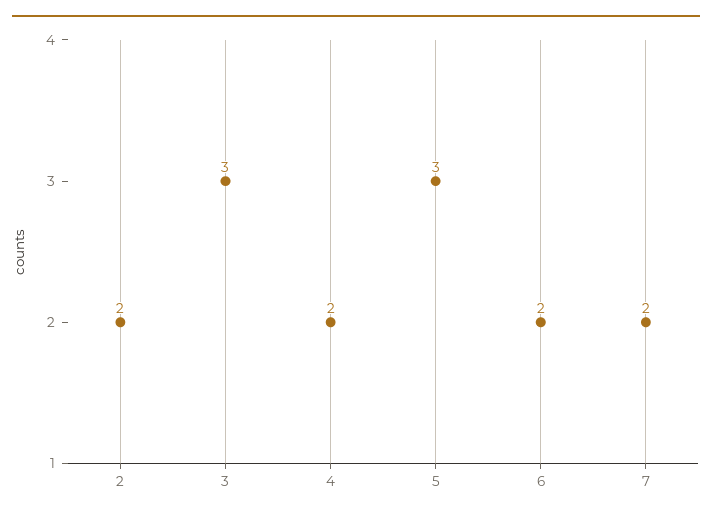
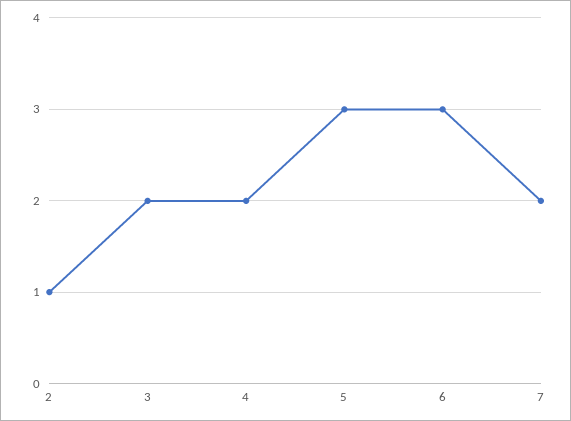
  {
-   "2": 2,
+   "2": 1,
-   "3": 3,
+   "3": 2,
    "4": 2,
    "5": 3,
-   "6": 2,
+   "6": 3,
    "7": 2
  }

